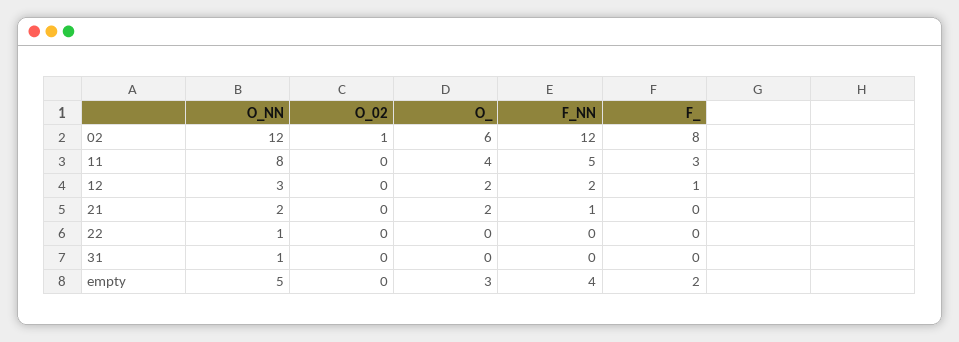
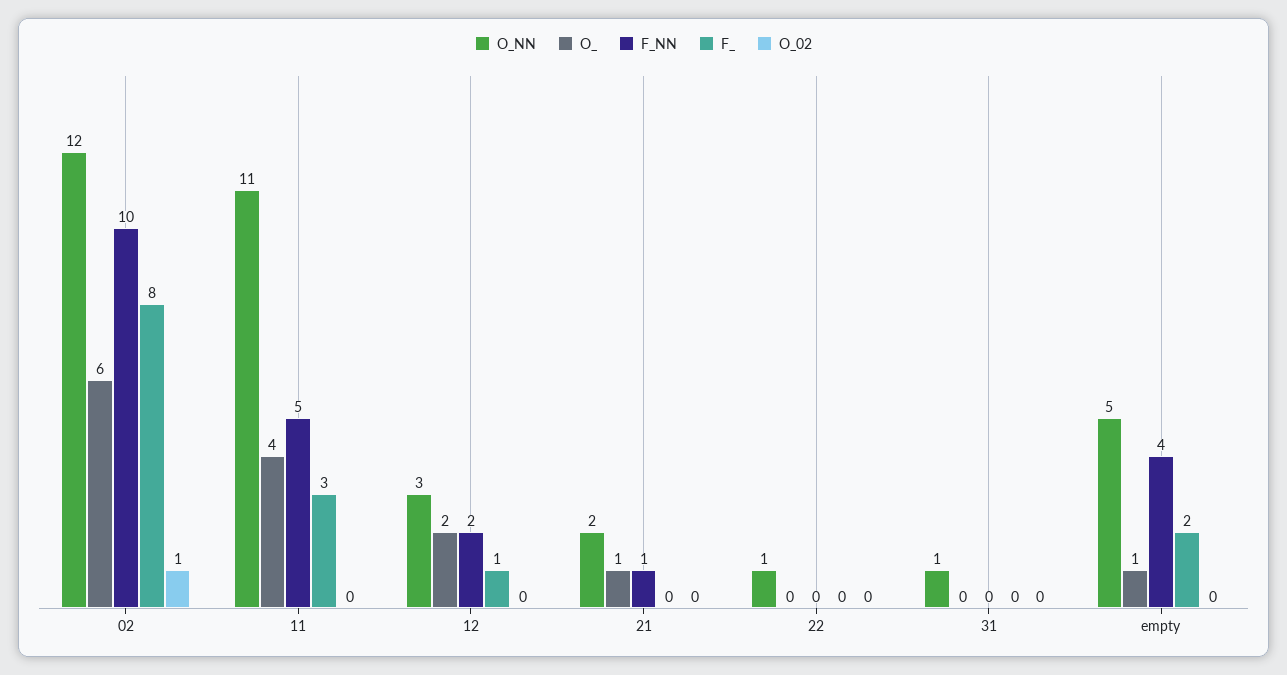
  {
    "O_NN": {
      "02": 12,
-     "11": 8,
+     "11": 11,
      "12": 3,
      "21": 2,
      "22": 1,
      "31": 1,
      "empty": 5
    },
    "O_02": {
      "02": 1,
      "11": 0,
      "12": 0,
      "21": 0,
      "22": 0,
      "31": 0,
      "empty": 0
    },
    "O_": {
      "02": 6,
      "11": 4,
      "12": 2,
-     "21": 2,
+     "21": 1,
      "22": 0,
      "31": 0,
-     "empty": 3
+     "empty": 1
    },
    "F_NN": {
-     "02": 12,
+     "02": 10,
      "11": 5,
      "12": 2,
      "21": 1,
      "22": 0,
      "31": 0,
      "empty": 4
    },
    "F_": {
      "02": 8,
      "11": 3,
      "12": 1,
      "21": 0,
      "22": 0,
      "31": 0,
      "empty": 2
    }
  }

